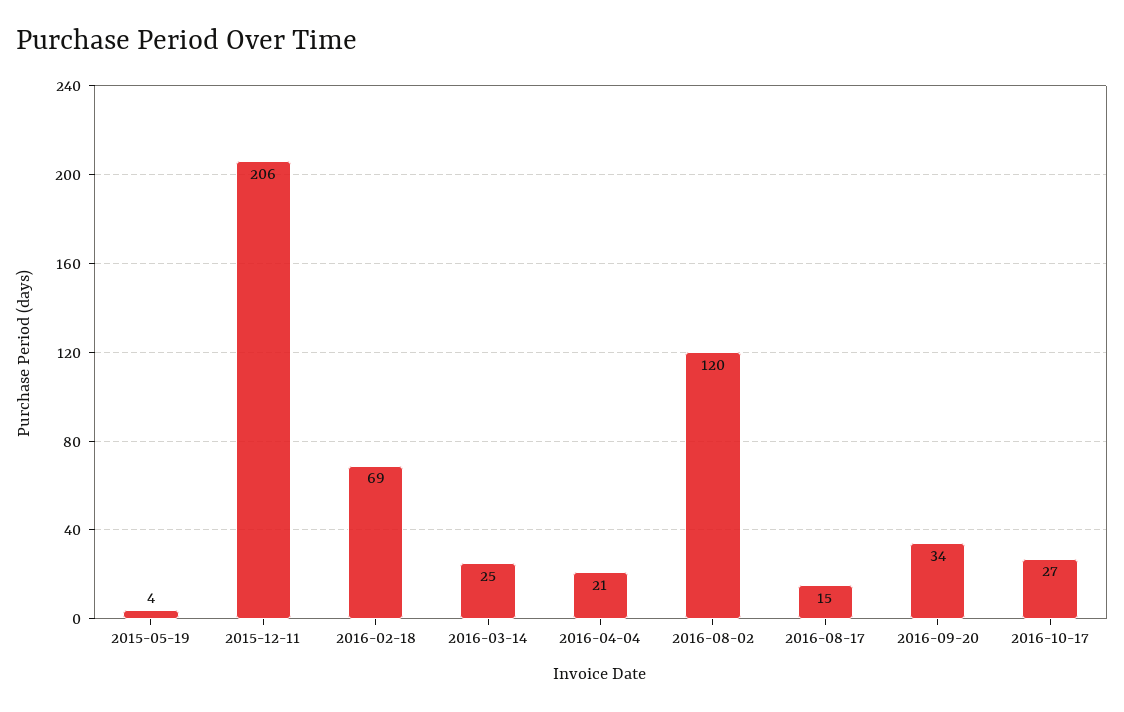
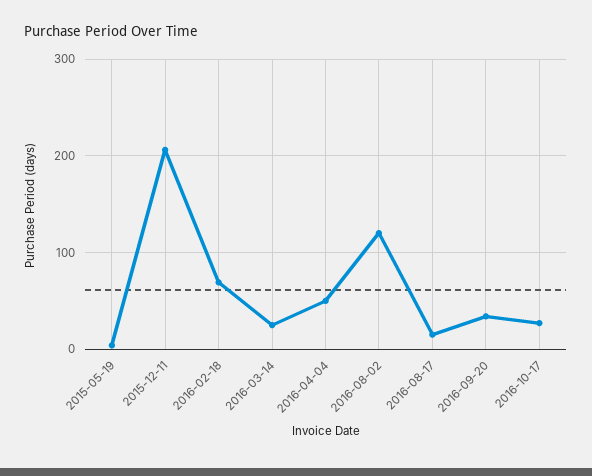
  {
    "2015-05-19": 4,
    "2015-12-11": 206,
    "2016-02-18": 69,
    "2016-03-14": 25,
-   "2016-04-04": 21,
+   "2016-04-04": 50,
    "2016-08-02": 120,
    "2016-08-17": 15,
    "2016-09-20": 34,
    "2016-10-17": 27
  }

